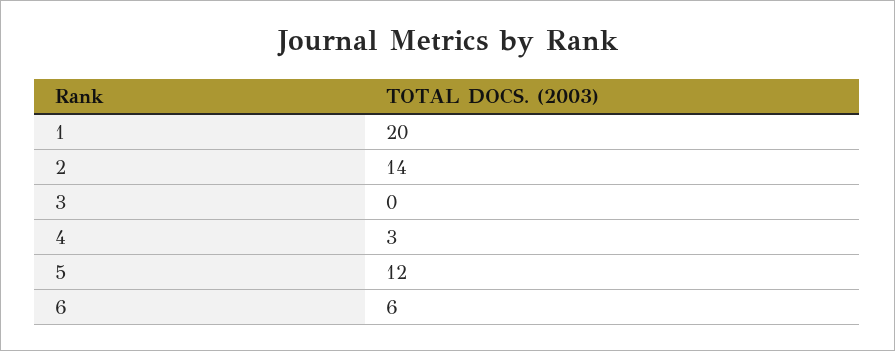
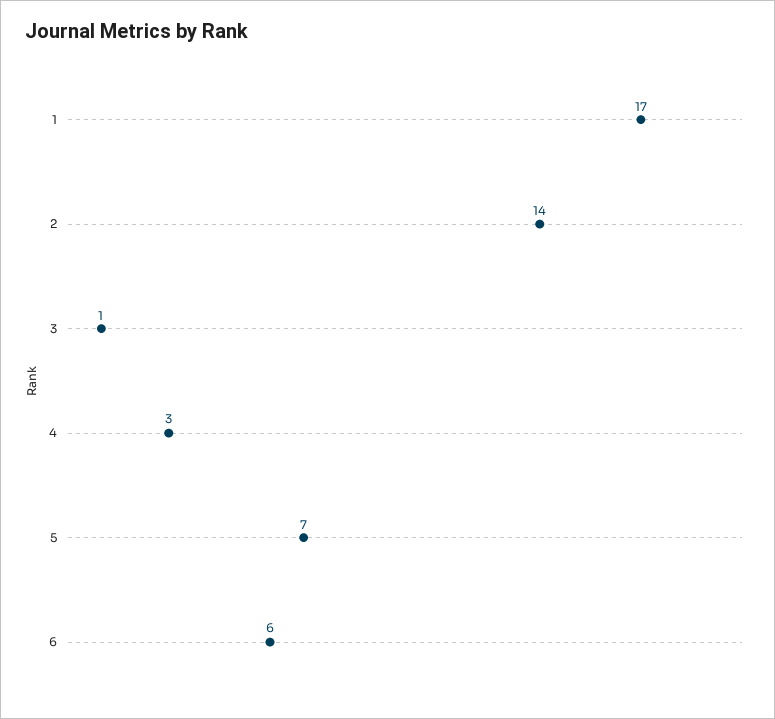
  {
-   "1": 20,
+   "1": 17,
    "2": 14,
-   "3": 0,
+   "3": 1,
    "4": 3,
-   "5": 12,
+   "5": 7,
    "6": 6
  }

